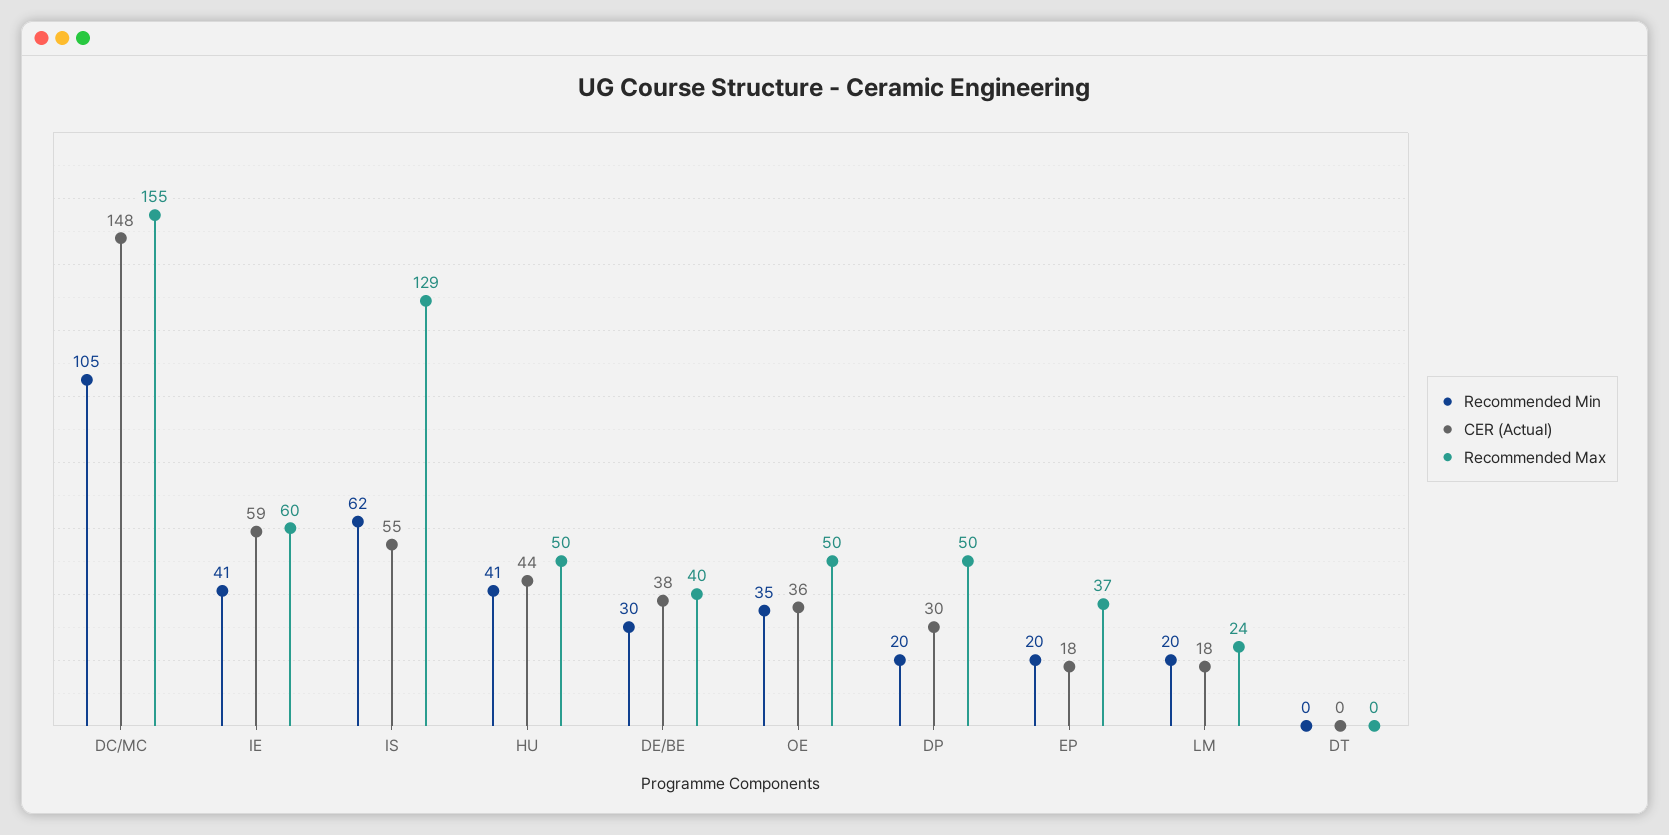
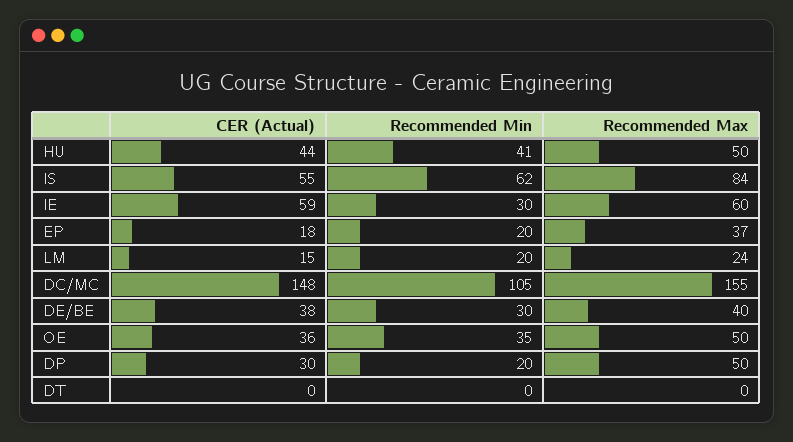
  {
    "Recommended Min": {
      "DC/MC": 105,
-     "IE": 41,
+     "IE": 30,
      "IS": 62,
      "HU": 41,
      "DE/BE": 30,
      "OE": 35,
      "DP": 20,
      "EP": 20,
      "LM": 20,
      "DT": 0
    },
    "CER (Actual)": {
      "DC/MC": 148,
      "IE": 59,
      "IS": 55,
      "HU": 44,
      "DE/BE": 38,
      "OE": 36,
      "DP": 30,
      "EP": 18,
-     "LM": 18,
+     "LM": 15,
      "DT": 0
    },
    "Recommended Max": {
      "DC/MC": 155,
      "IE": 60,
-     "IS": 129,
+     "IS": 84,
      "HU": 50,
      "DE/BE": 40,
      "OE": 50,
      "DP": 50,
      "EP": 37,
      "LM": 24,
      "DT": 0
    }
  }

